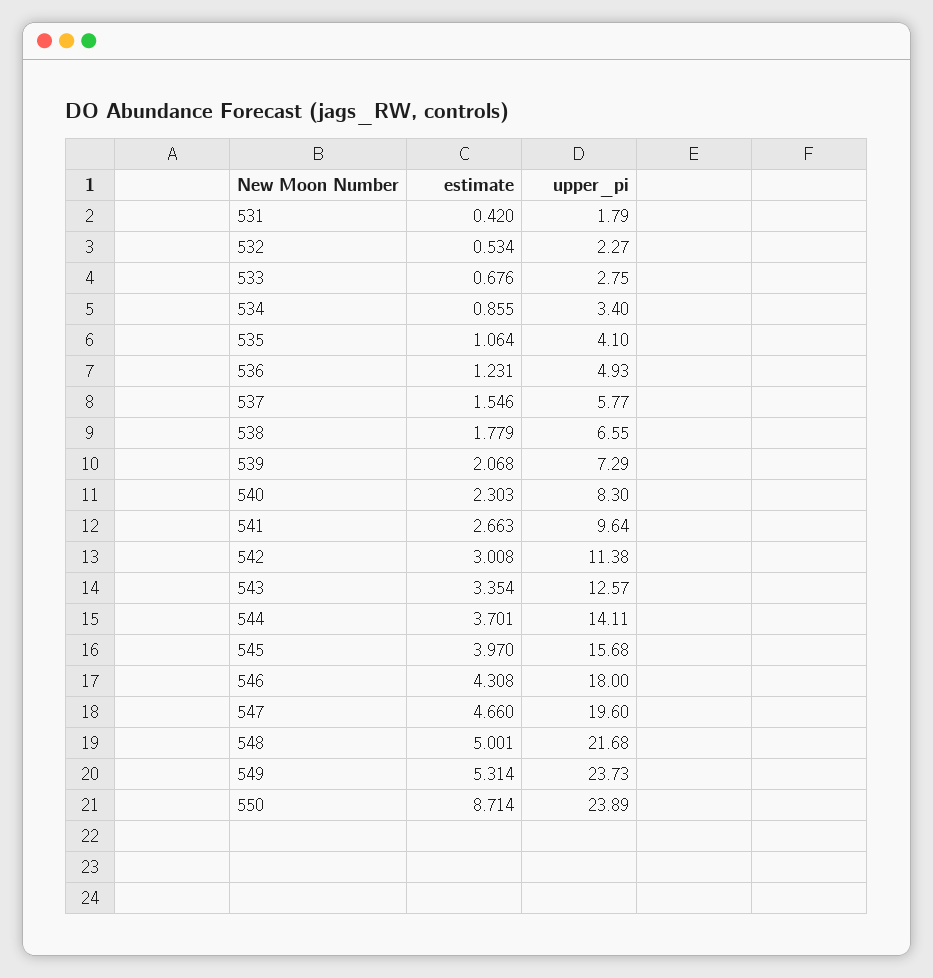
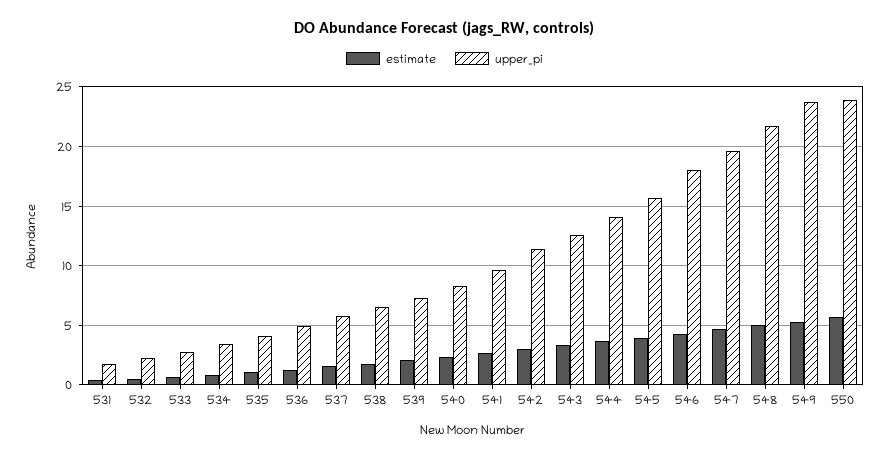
  {
    "estimate": {
      "531": 0.42,
      "532": 0.534,
      "533": 0.676,
      "534": 0.855,
      "535": 1.064,
      "536": 1.231,
      "537": 1.546,
      "538": 1.779,
      "539": 2.068,
      "540": 2.303,
      "541": 2.663,
      "542": 3.008,
      "543": 3.354,
      "544": 3.701,
      "545": 3.97,
      "546": 4.308,
      "547": 4.66,
      "548": 5.001,
      "549": 5.314,
-     "550": 8.714
+     "550": 6
    },
    "upper_pi": {
      "531": 1.79,
      "532": 2.27,
      "533": 2.75,
      "534": 3.4,
      "535": 4.1,
      "536": 4.93,
      "537": 5.77,
      "538": 6.55,
      "539": 7.29,
      "540": 8.3,
      "541": 9.64,
      "542": 11.38,
      "543": 12.57,
      "544": 14.11,
      "545": 15.68,
      "546": 18,
      "547": 19.6,
      "548": 21.68,
      "549": 23.73,
      "550": 23.89
    }
  }

